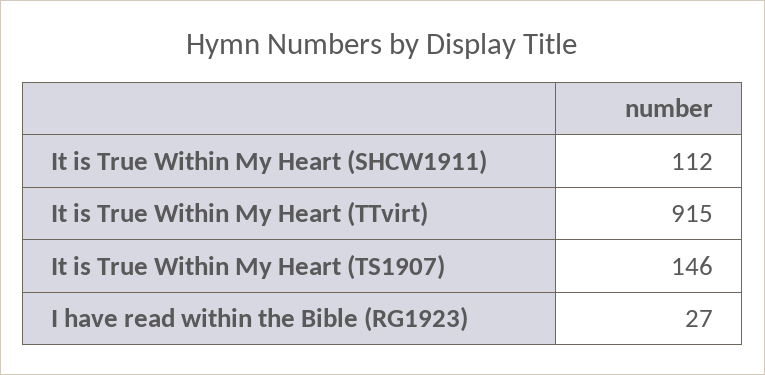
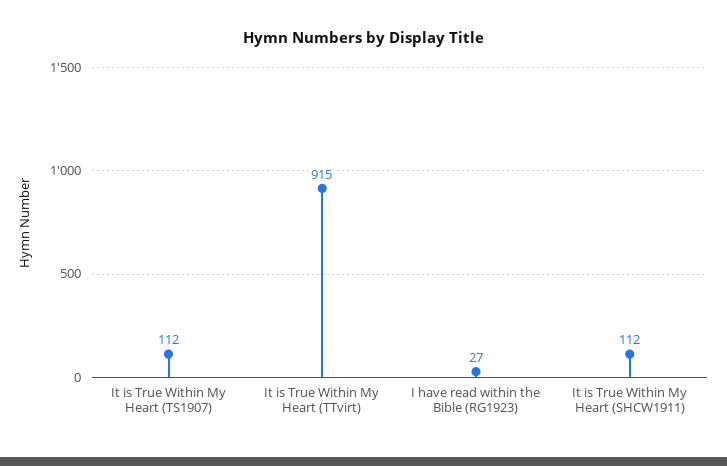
  {
    "It is True Within My Heart (SHCW1911)": 112,
    "It is True Within My Heart (TTvirt)": 915,
-   "It is True Within My Heart (TS1907)": 146,
+   "It is True Within My Heart (TS1907)": 112,
    "I have read within the Bible (RG1923)": 27
  }

